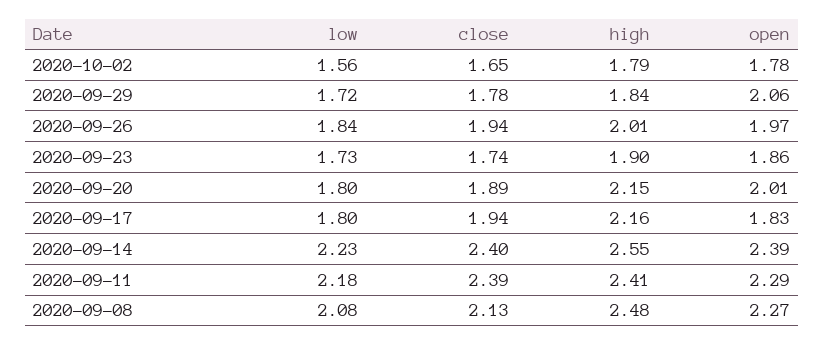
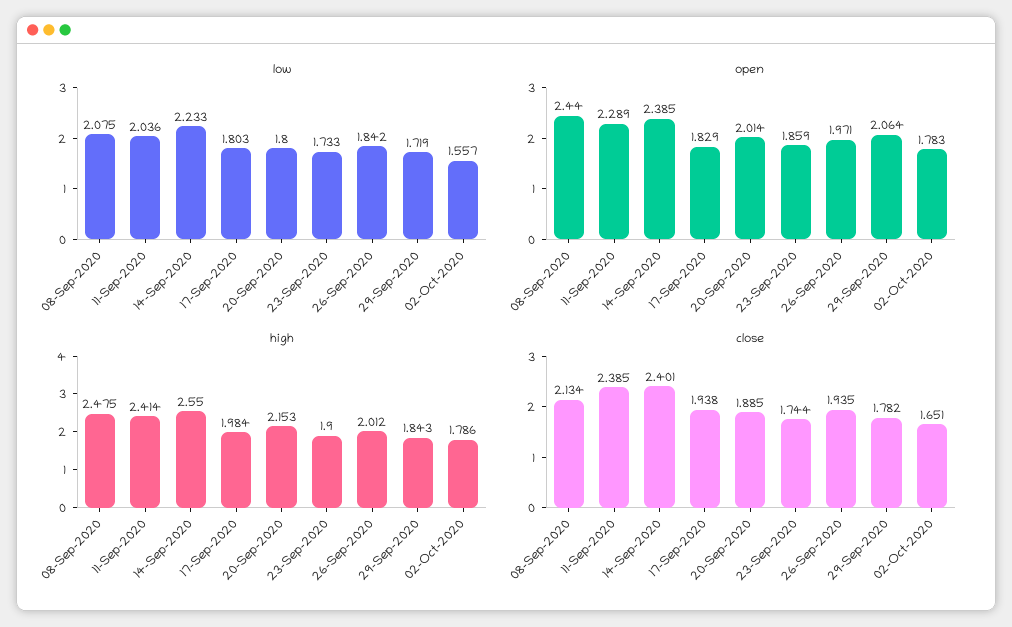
  {
    "low": {
      "2020-10-02": 1.557,
      "2020-09-29": 1.719,
      "2020-09-26": 1.842,
      "2020-09-23": 1.733,
      "2020-09-20": 1.8,
      "2020-09-17": 1.803,
      "2020-09-14": 2.233,
-     "2020-09-11": 2.18,
+     "2020-09-11": 2.036,
      "2020-09-08": 2.075
    },
    "close": {
      "2020-10-02": 1.651,
      "2020-09-29": 1.782,
      "2020-09-26": 1.935,
      "2020-09-23": 1.744,
      "2020-09-20": 1.885,
      "2020-09-17": 1.938,
      "2020-09-14": 2.401,
      "2020-09-11": 2.385,
      "2020-09-08": 2.134
    },
    "high": {
      "2020-10-02": 1.786,
      "2020-09-29": 1.843,
      "2020-09-26": 2.012,
      "2020-09-23": 1.9,
      "2020-09-20": 2.153,
-     "2020-09-17": 2.16,
+     "2020-09-17": 1.984,
      "2020-09-14": 2.55,
      "2020-09-11": 2.414,
      "2020-09-08": 2.475
    },
    "open": {
      "2020-10-02": 1.783,
      "2020-09-29": 2.064,
      "2020-09-26": 1.971,
      "2020-09-23": 1.859,
      "2020-09-20": 2.014,
      "2020-09-17": 1.829,
      "2020-09-14": 2.385,
      "2020-09-11": 2.289,
-     "2020-09-08": 2.27
+     "2020-09-08": 2.44
    }
  }

